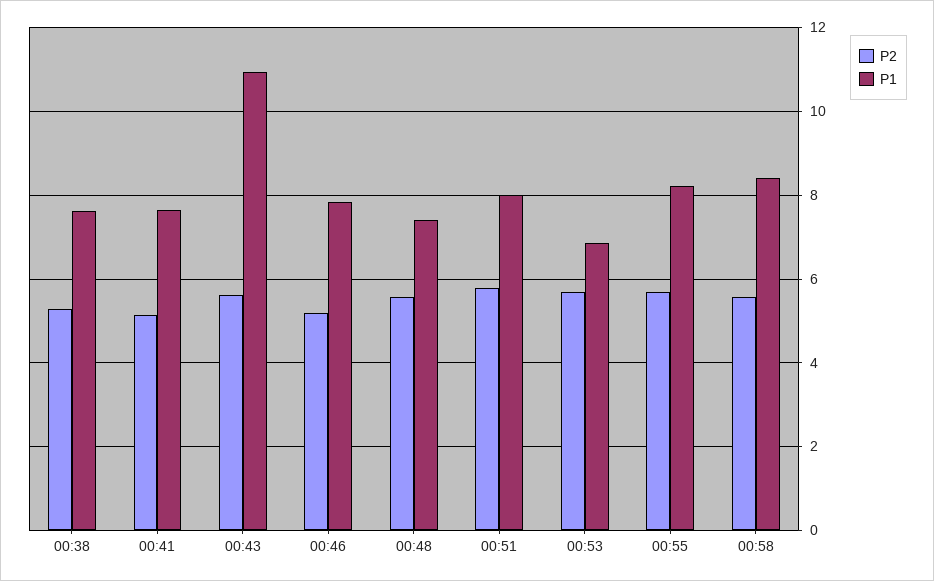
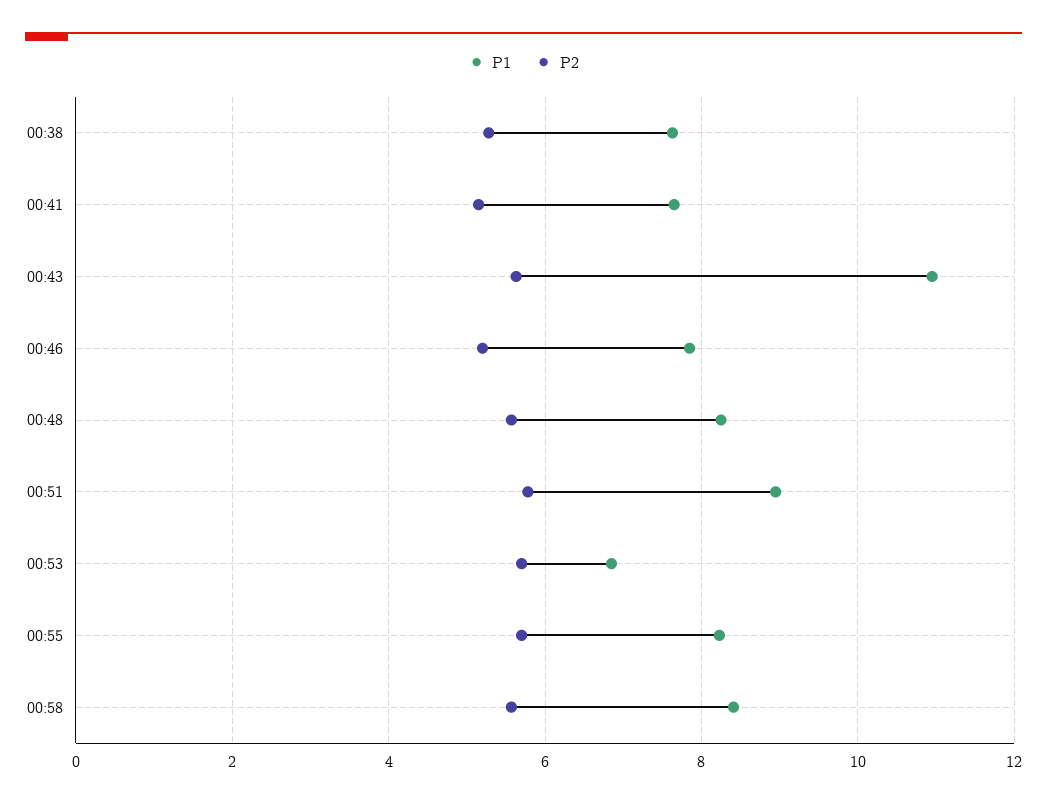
  {
    "P2": {
      "00:38": 5.2,
      "00:41": 5.2,
      "00:43": 5.6,
      "00:46": 5.2,
      "00:48": 5.6,
      "00:51": 5.8,
      "00:53": 5.8,
      "00:55": 5.8,
      "00:58": 5.6
    },
    "P1": {
      "00:38": 7.6,
      "00:41": 7.6,
      "00:43": 11,
      "00:46": 7.8,
-     "00:48": 7.4,
+     "00:48": 8.2,
-     "00:51": 8,
+     "00:51": 9,
      "00:53": 6.8,
      "00:55": 8.2,
      "00:58": 8.4
    }
  }

